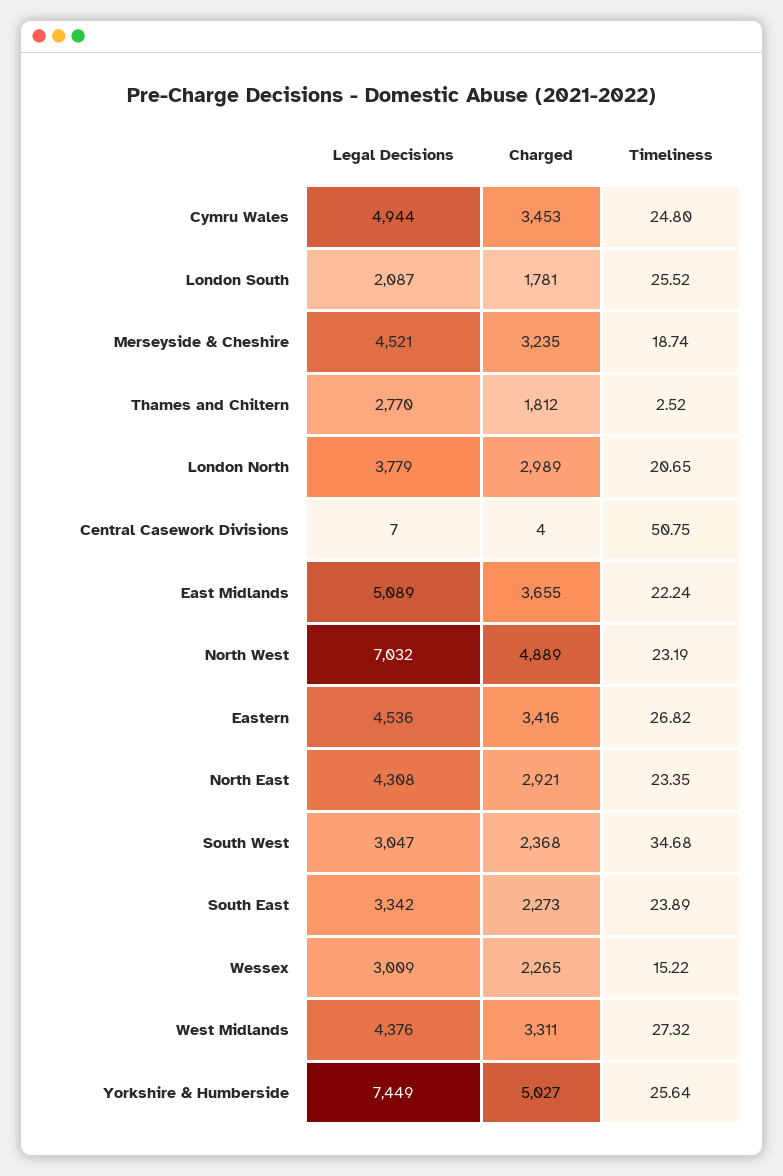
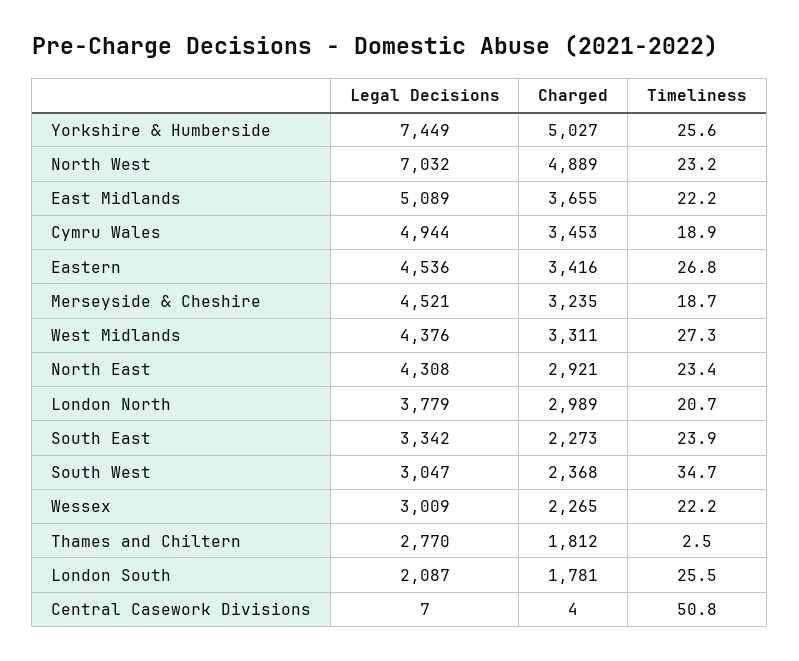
  {
    "Legal Decisions": {
      "Cymru Wales": 4944,
      "London South": 2087,
      "Merseyside & Cheshire": 4521,
      "Thames and Chiltern": 2770,
      "London North": 3779,
      "Central Casework Divisions": 7,
      "East Midlands": 5089,
      "North West": 7032,
      "Eastern": 4536,
      "North East": 4308,
      "South West": 3047,
      "South East": 3342,
      "Wessex": 3009,
      "West Midlands": 4376,
      "Yorkshire & Humberside": 7449
    },
    "Charged": {
      "Cymru Wales": 3453,
      "London South": 1781,
      "Merseyside & Cheshire": 3235,
      "Thames and Chiltern": 1812,
      "London North": 2989,
      "Central Casework Divisions": 4,
      "East Midlands": 3655,
      "North West": 4889,
      "Eastern": 3416,
      "North East": 2921,
      "South West": 2368,
      "South East": 2273,
      "Wessex": 2265,
      "West Midlands": 3311,
      "Yorkshire & Humberside": 5027
    },
    "Timeliness": {
-     "Cymru Wales": 24.8,
+     "Cymru Wales": 18.9,
      "London South": 25.52,
      "Merseyside & Cheshire": 18.74,
      "Thames and Chiltern": 2.52,
      "London North": 20.65,
      "Central Casework Divisions": 50.75,
      "East Midlands": 22.24,
      "North West": 23.19,
      "Eastern": 26.82,
      "North East": 23.35,
      "South West": 34.68,
      "South East": 23.89,
-     "Wessex": 15.22,
+     "Wessex": 22.2,
      "West Midlands": 27.32,
      "Yorkshire & Humberside": 25.64
    }
  }

